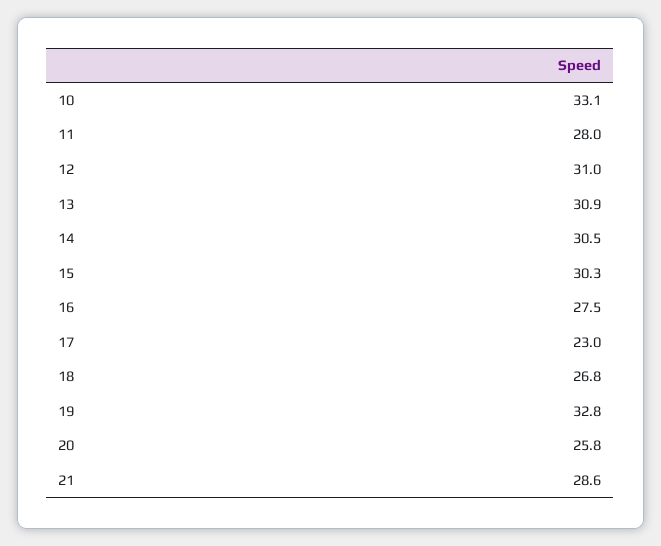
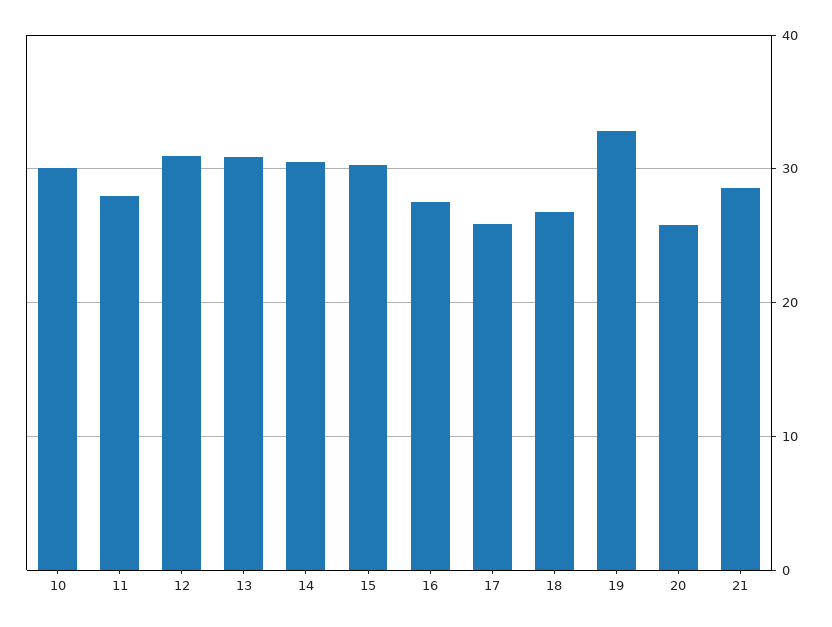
  {
-   "10": 33.1,
+   "10": 30,
    "11": 28,
    "12": 31,
    "13": 30.9,
    "14": 30.5,
    "15": 30.3,
    "16": 27.5,
-   "17": 23,
+   "17": 26,
    "18": 26.8,
    "19": 32.8,
    "20": 25.8,
    "21": 28.6
  }

